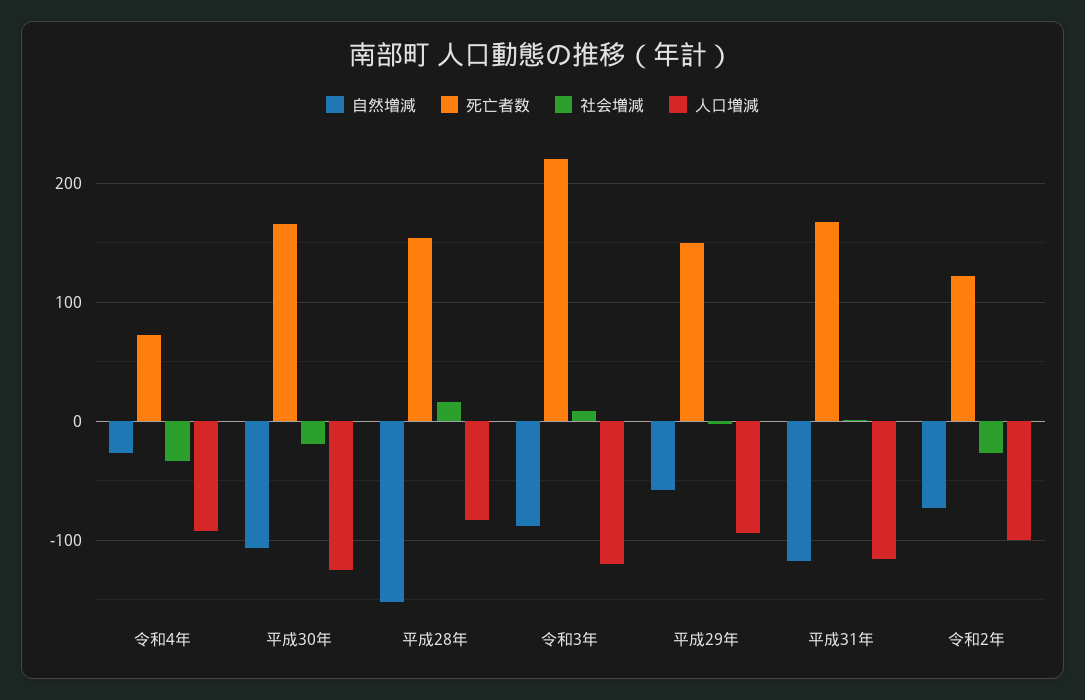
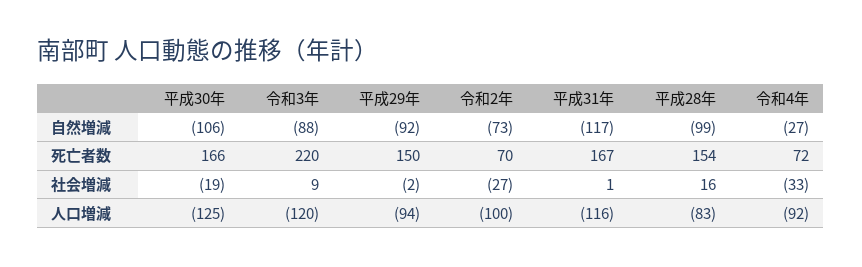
  {
    "自然増減": {
      "令和4年": -27,
      "平成30年": -106,
-     "平成28年": -150,
+     "平成28年": -99,
      "令和3年": -88,
-     "平成29年": -60,
+     "平成29年": -92,
      "平成31年": -117,
      "令和2年": -73
    },
    "死亡者数": {
      "令和4年": 72,
      "平成30年": 166,
      "平成28年": 154,
      "令和3年": 220,
      "平成29年": 150,
      "平成31年": 167,
-     "令和2年": 120
+     "令和2年": 70
    },
    "社会増減": {
      "令和4年": -33,
      "平成30年": -19,
      "平成28年": 16,
      "令和3年": 9,
      "平成29年": -2,
      "平成31年": 1,
      "令和2年": -27
    },
    "人口増減": {
      "令和4年": -92,
      "平成30年": -125,
      "平成28年": -83,
      "令和3年": -120,
      "平成29年": -94,
      "平成31年": -116,
      "令和2年": -100
    }
  }

